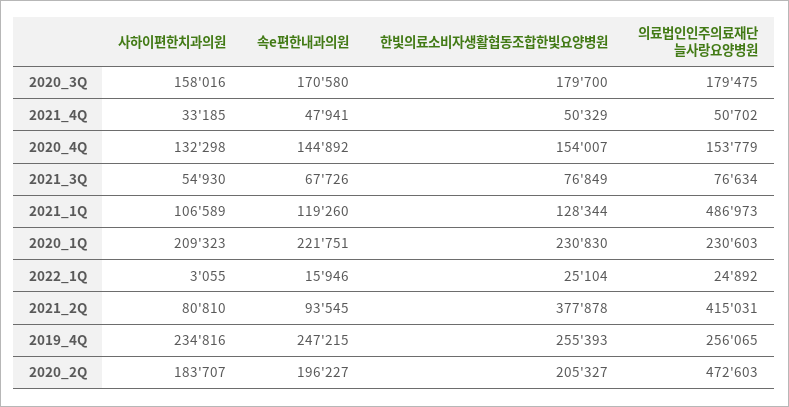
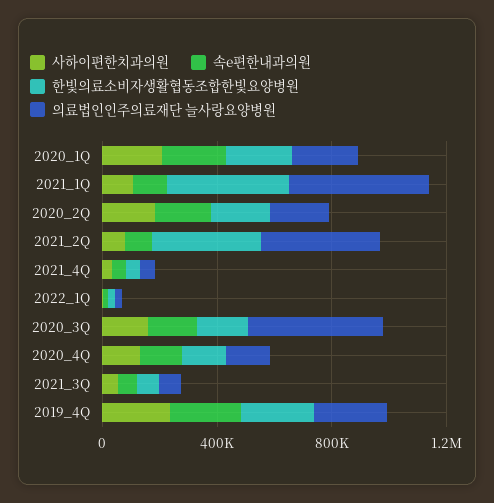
  {
    "사하이편한치과의원": {
      "2020_3Q": 158016,
      "2021_4Q": 33185,
      "2020_4Q": 132298,
      "2021_3Q": 54930,
      "2021_1Q": 106589,
      "2020_1Q": 209323,
      "2022_1Q": 3055,
      "2021_2Q": 80810,
      "2019_4Q": 234816,
      "2020_2Q": 183707
    },
    "속e편한내과의원": {
      "2020_3Q": 170580,
      "2021_4Q": 47941,
      "2020_4Q": 144892,
      "2021_3Q": 67726,
      "2021_1Q": 119260,
      "2020_1Q": 221751,
      "2022_1Q": 15946,
      "2021_2Q": 93545,
      "2019_4Q": 247215,
      "2020_2Q": 196227
    },
    "한빛의료소비자생활협동조합한빛요양병원": {
      "2020_3Q": 179700,
      "2021_4Q": 50329,
      "2020_4Q": 154007,
      "2021_3Q": 76849,
-     "2021_1Q": 128344,
+     "2021_1Q": 400000,
      "2020_1Q": 230830,
      "2022_1Q": 25104,
      "2021_2Q": 377878,
      "2019_4Q": 255393,
      "2020_2Q": 205327
    },
    "의료법인인주의료재단 늘사랑요양병원": {
-     "2020_3Q": 179475,
+     "2020_3Q": 500000,
      "2021_4Q": 50702,
      "2020_4Q": 153779,
      "2021_3Q": 76634,
      "2021_1Q": 486973,
      "2020_1Q": 230603,
      "2022_1Q": 24892,
      "2021_2Q": 415031,
      "2019_4Q": 256065,
-     "2020_2Q": 472603
+     "2020_2Q": 200000
    }
  }

